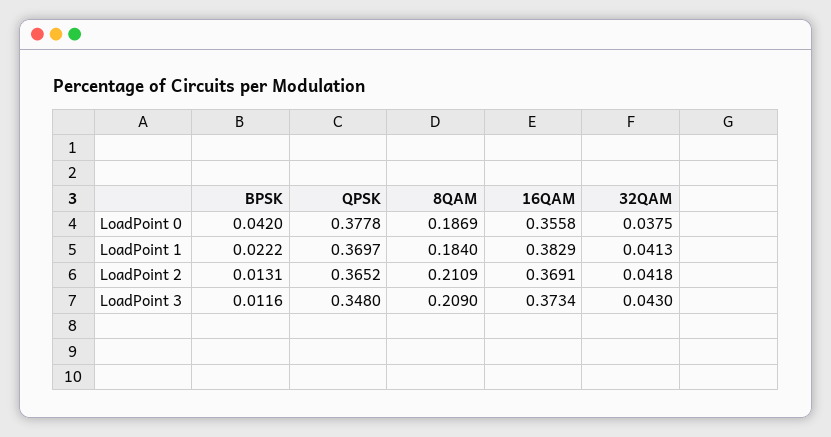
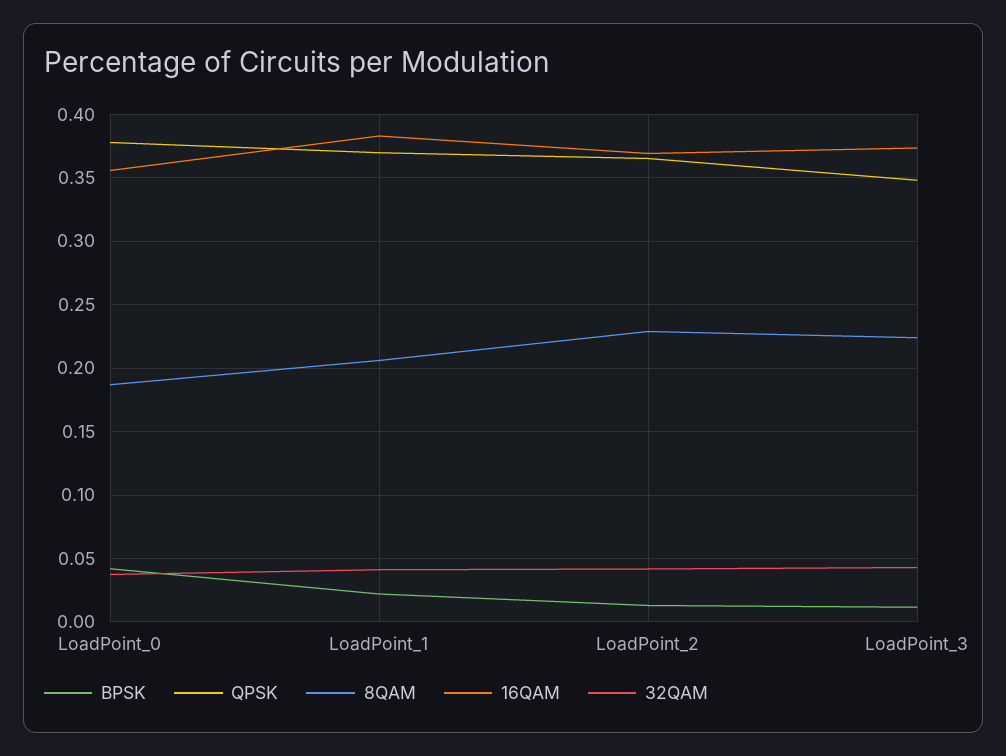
  {
    "BPSK": {
      "LoadPoint 0": 0.042,
      "LoadPoint 1": 0.0222,
      "LoadPoint 2": 0.0131,
      "LoadPoint 3": 0.0116
    },
    "QPSK": {
      "LoadPoint 0": 0.3778,
      "LoadPoint 1": 0.3697,
      "LoadPoint 2": 0.3652,
      "LoadPoint 3": 0.348
    },
    "8QAM": {
      "LoadPoint 0": 0.1869,
-     "LoadPoint 1": 0.184,
+     "LoadPoint 1": 0.205,
-     "LoadPoint 2": 0.2109,
+     "LoadPoint 2": 0.23,
-     "LoadPoint 3": 0.209
+     "LoadPoint 3": 0.225
    },
    "16QAM": {
      "LoadPoint 0": 0.3558,
      "LoadPoint 1": 0.3829,
      "LoadPoint 2": 0.3691,
      "LoadPoint 3": 0.3734
    },
    "32QAM": {
      "LoadPoint 0": 0.0375,
      "LoadPoint 1": 0.0413,
      "LoadPoint 2": 0.0418,
      "LoadPoint 3": 0.043
    }
  }

